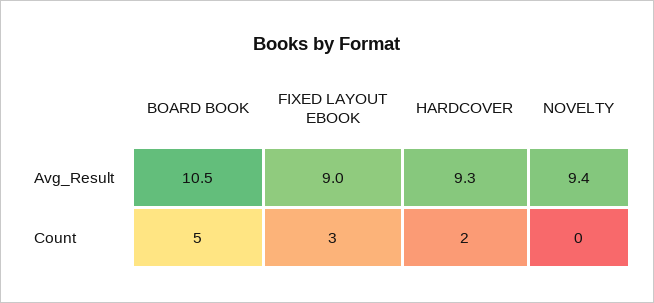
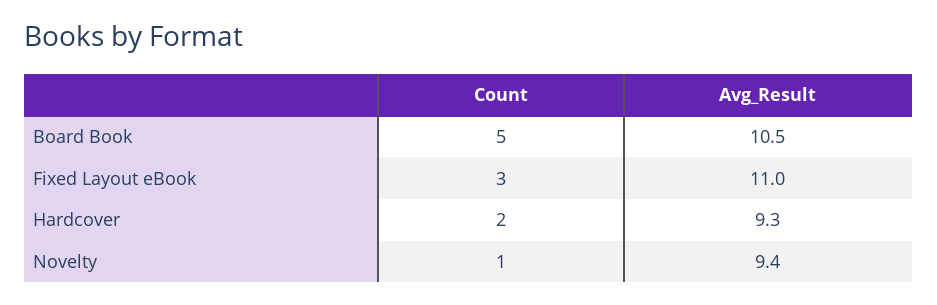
  {
    "BOARD BOOK": {
      "Avg_Result": 10.5,
      "Count": 5
    },
    "FIXED LAYOUT EBOOK": {
-     "Avg_Result": 9,
+     "Avg_Result": 11,
      "Count": 3
    },
    "HARDCOVER": {
      "Avg_Result": 9.3,
      "Count": 2
    },
    "NOVELTY": {
      "Avg_Result": 9.4,
-     "Count": 0
+     "Count": 1
    }
  }

